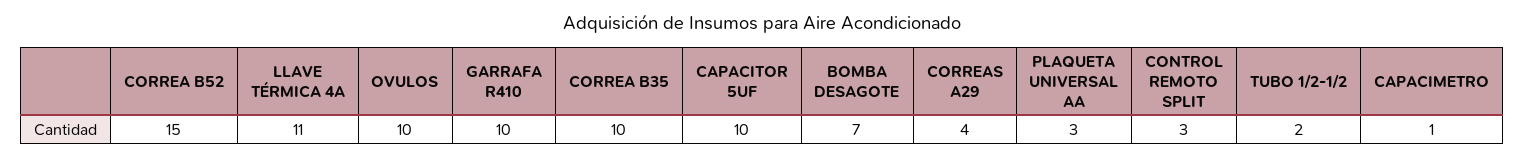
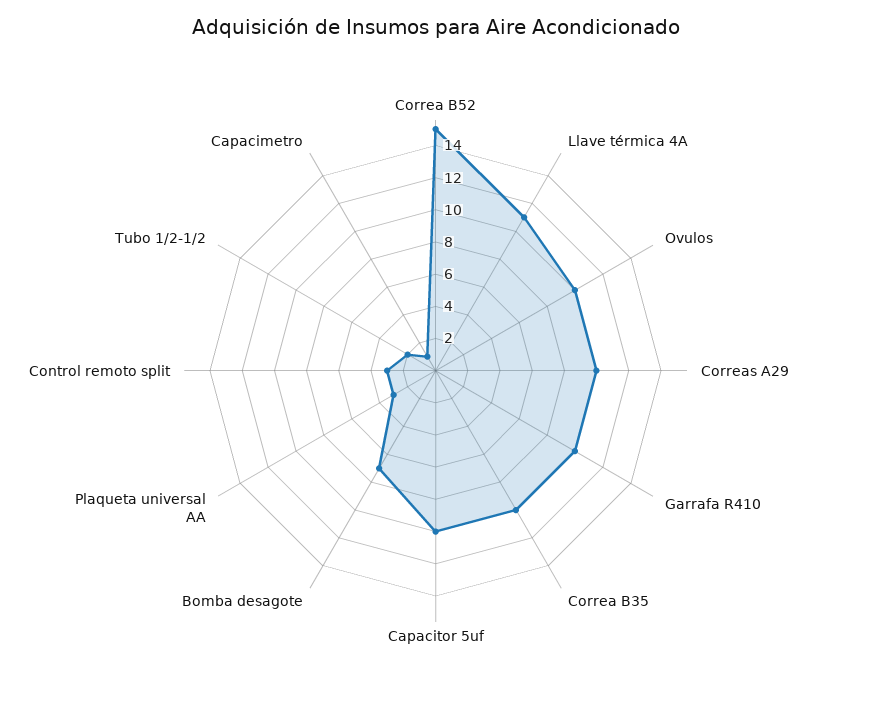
  {
    "CORREA B52": 15,
    "LLAVE TÉRMICA 4A": 11,
    "OVULOS": 10,
    "GARRAFA R410": 10,
    "CORREA B35": 10,
    "CAPACITOR 5UF": 10,
    "BOMBA DESAGOTE": 7,
-   "CORREAS A29": 4,
+   "CORREAS A29": 10,
    "PLAQUETA UNIVERSAL AA": 3,
    "CONTROL REMOTO SPLIT": 3,
    "TUBO 1/2-1/2": 2,
    "CAPACIMETRO": 1
  }

